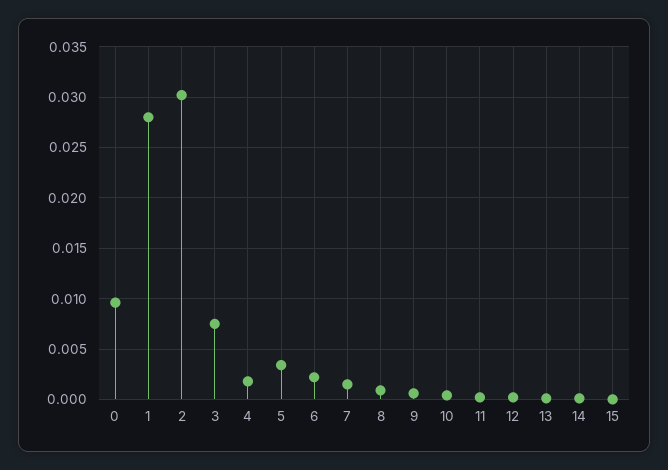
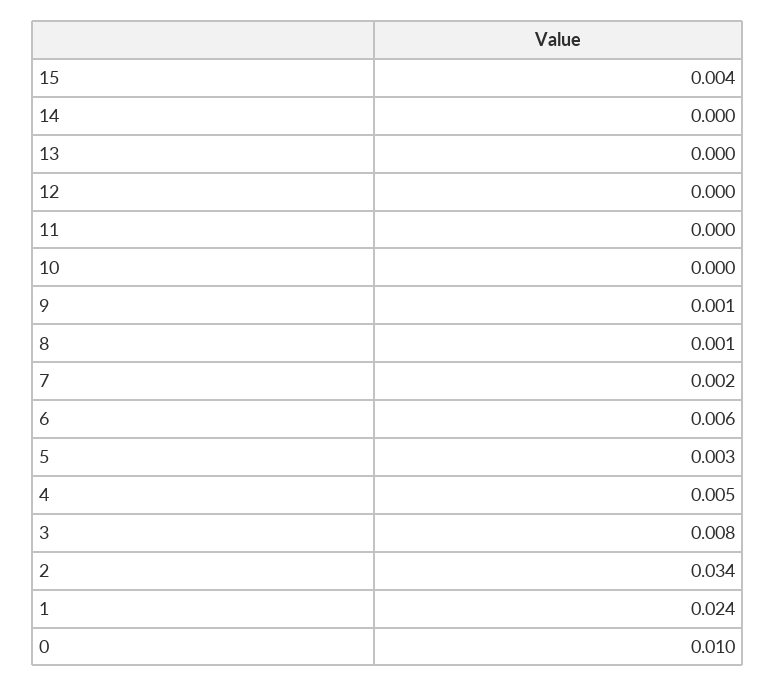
  {
    "0": 0.01,
-   "1": 0.028,
+   "1": 0.024,
-   "2": 0.03,
+   "2": 0.034,
    "3": 0.008,
-   "4": 0.002,
+   "4": 0.005,
    "5": 0.003,
-   "6": 0.002,
+   "6": 0.006,
    "7": 0.002,
    "8": 0.001,
    "9": 0.001,
    "10": 0,
    "11": 0,
    "12": 0,
    "13": 0,
    "14": 0,
-   "15": 0
+   "15": 0.004
  }

